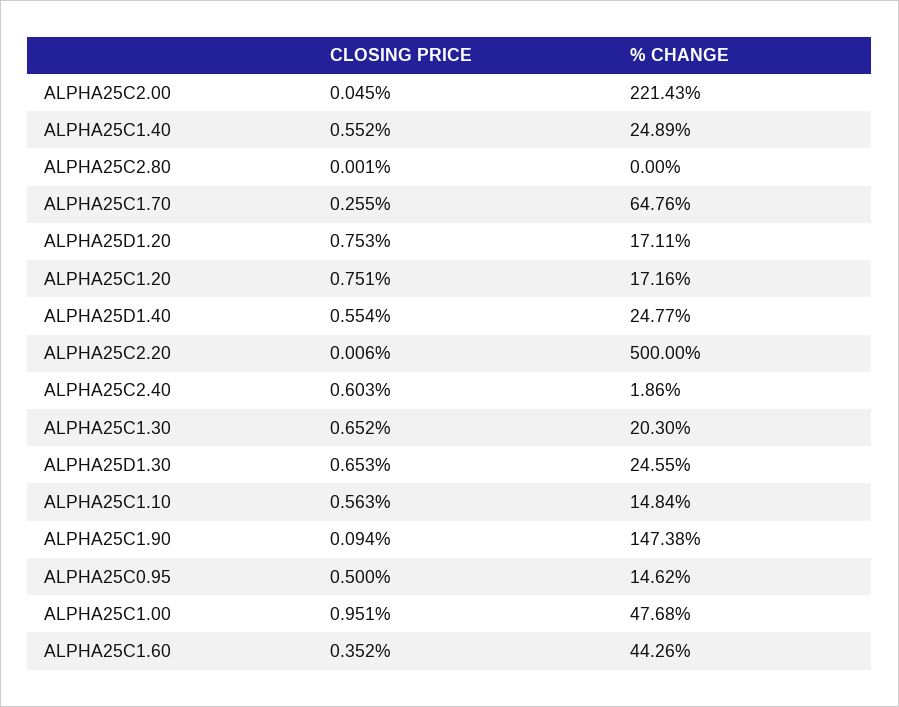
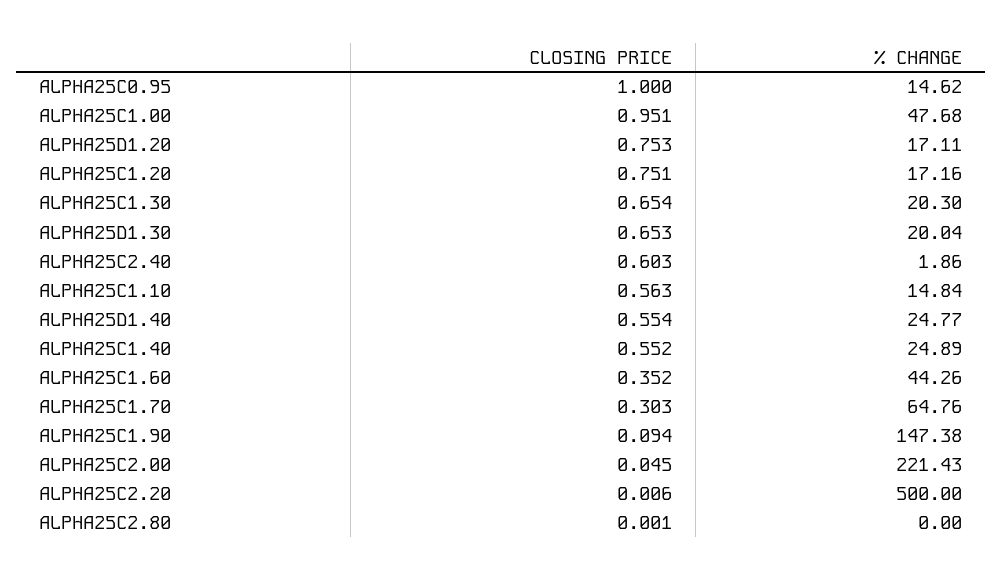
  {
    "CLOSING PRICE": {
      "ALPHA25C2.00": 0.045,
      "ALPHA25C1.40": 0.552,
      "ALPHA25C2.80": 0.001,
-     "ALPHA25C1.70": 0.255,
+     "ALPHA25C1.70": 0.303,
      "ALPHA25D1.20": 0.753,
      "ALPHA25C1.20": 0.751,
      "ALPHA25D1.40": 0.554,
      "ALPHA25C2.20": 0.006,
      "ALPHA25C2.40": 0.603,
-     "ALPHA25C1.30": 0.652,
+     "ALPHA25C1.30": 0.654,
      "ALPHA25D1.30": 0.653,
      "ALPHA25C1.10": 0.563,
      "ALPHA25C1.90": 0.094,
-     "ALPHA25C0.95": 0.5,
+     "ALPHA25C0.95": 1,
      "ALPHA25C1.00": 0.951,
      "ALPHA25C1.60": 0.352
    },
    "% CHANGE": {
      "ALPHA25C2.00": 221.43,
      "ALPHA25C1.40": 24.89,
      "ALPHA25C2.80": 0,
      "ALPHA25C1.70": 64.76,
      "ALPHA25D1.20": 17.11,
      "ALPHA25C1.20": 17.16,
      "ALPHA25D1.40": 24.77,
      "ALPHA25C2.20": 500,
      "ALPHA25C2.40": 1.86,
      "ALPHA25C1.30": 20.3,
-     "ALPHA25D1.30": 24.55,
+     "ALPHA25D1.30": 20.04,
      "ALPHA25C1.10": 14.84,
      "ALPHA25C1.90": 147.38,
      "ALPHA25C0.95": 14.62,
      "ALPHA25C1.00": 47.68,
      "ALPHA25C1.60": 44.26
    }
  }

